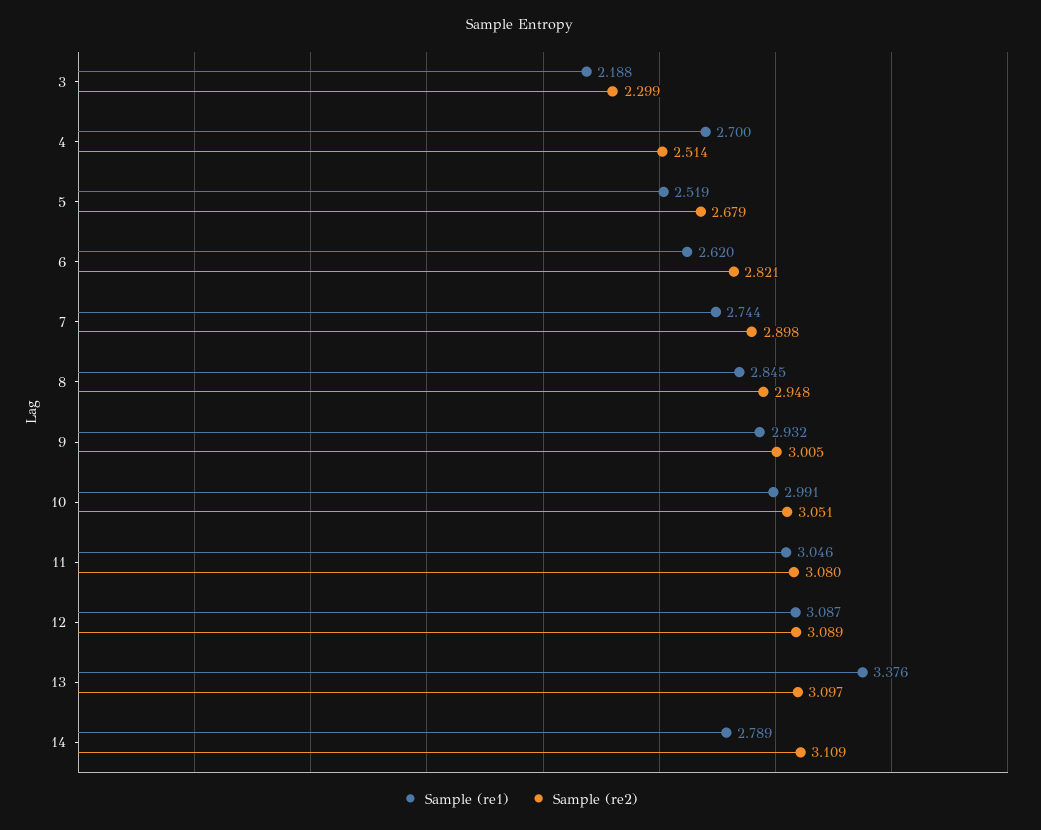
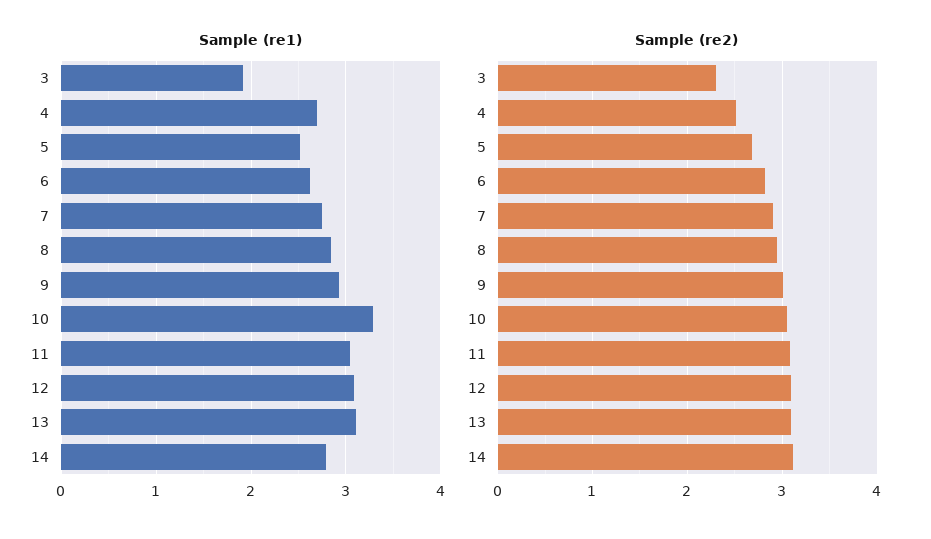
  {
    "Sample (re1)": {
-     "3": 2.188,
+     "3": 1.9,
      "4": 2.7,
      "5": 2.519,
      "6": 2.62,
      "7": 2.744,
      "8": 2.845,
      "9": 2.932,
-     "10": 2.991,
+     "10": 3.3,
      "11": 3.046,
      "12": 3.087,
-     "13": 3.376,
+     "13": 3.1,
      "14": 2.789
    },
    "Sample (re2)": {
      "3": 2.299,
      "4": 2.514,
      "5": 2.679,
      "6": 2.821,
      "7": 2.898,
      "8": 2.948,
      "9": 3.005,
      "10": 3.051,
      "11": 3.08,
      "12": 3.089,
      "13": 3.097,
      "14": 3.109
    }
  }

